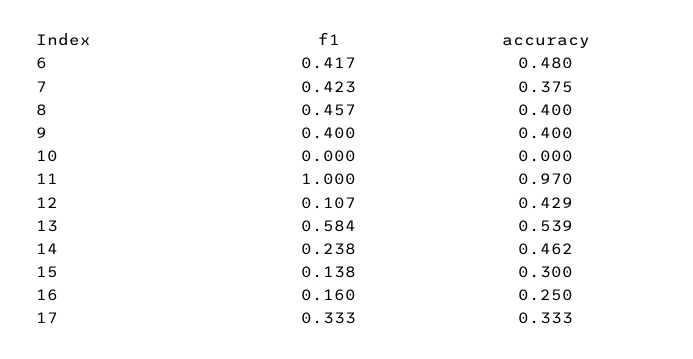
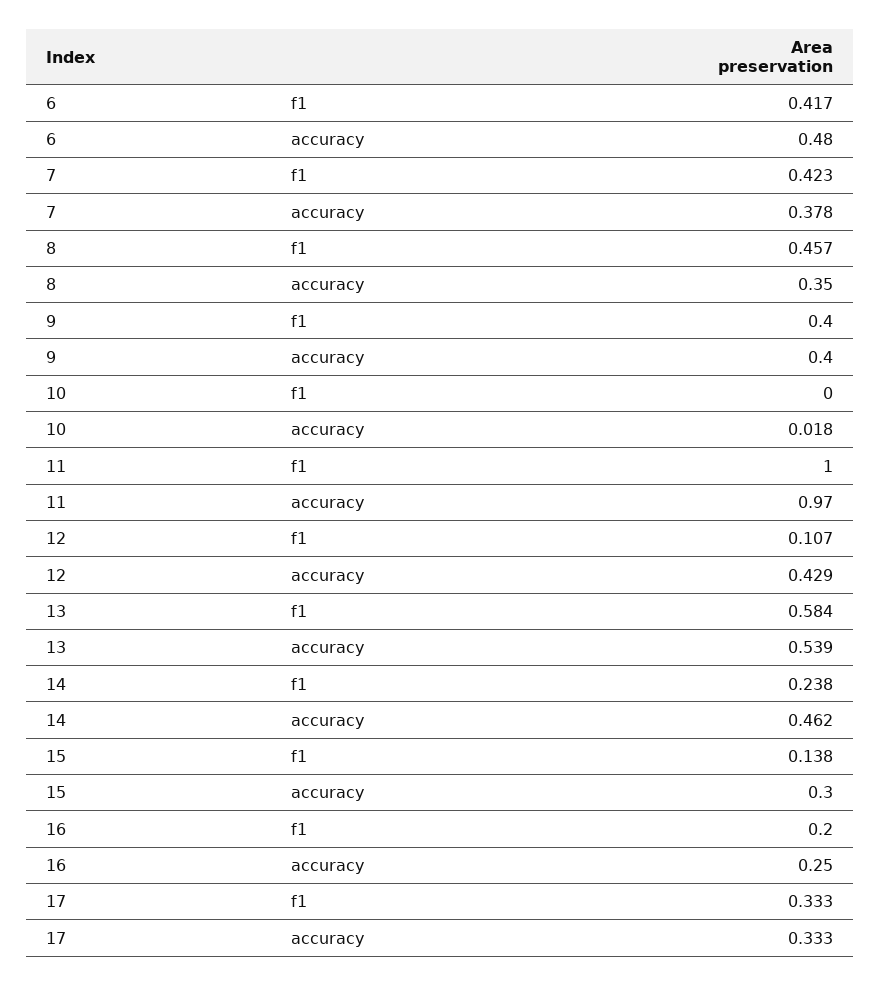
  {
    "f1": {
      "6": 0.417,
      "7": 0.423,
      "8": 0.457,
      "9": 0.4,
      "10": 0,
      "11": 1,
      "12": 0.107,
      "13": 0.584,
      "14": 0.238,
      "15": 0.138,
-     "16": 0.16,
+     "16": 0.2,
      "17": 0.333
    },
    "accuracy": {
      "6": 0.48,
-     "7": 0.375,
+     "7": 0.378,
-     "8": 0.4,
+     "8": 0.35,
      "9": 0.4,
-     "10": 0,
+     "10": 0.018,
      "11": 0.97,
      "12": 0.429,
      "13": 0.539,
      "14": 0.462,
      "15": 0.3,
      "16": 0.25,
      "17": 0.333
    }
  }

